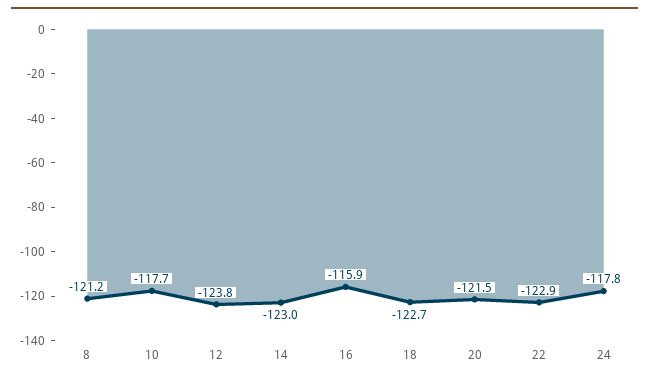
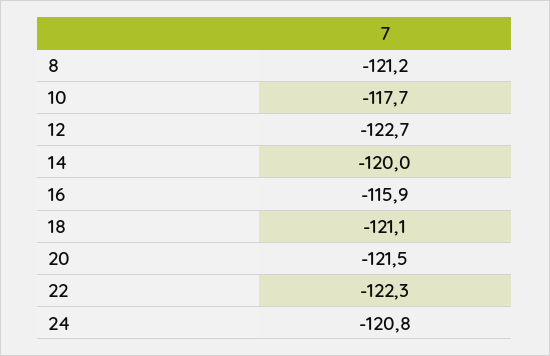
  {
    "8": -121.2,
    "10": -117.7,
-   "12": -123.8,
+   "12": -122.7,
-   "14": -123,
+   "14": -120,
    "16": -115.9,
-   "18": -122.7,
+   "18": -121.1,
    "20": -121.5,
-   "22": -122.9,
+   "22": -122.3,
-   "24": -117.8
+   "24": -120.8
  }

